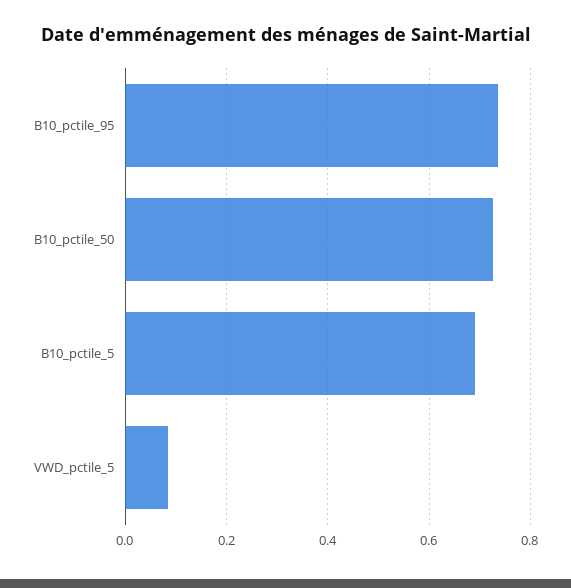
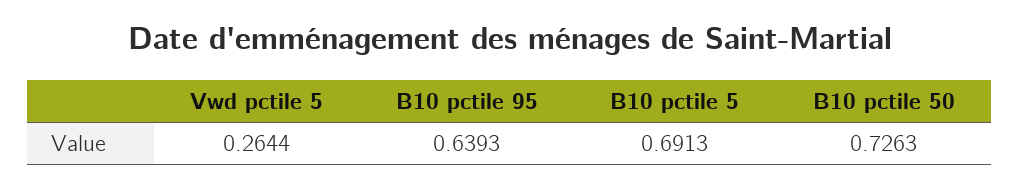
  {
-   "B10_pctile_95": 0.74,
+   "B10_pctile_95": 0.6393,
    "B10_pctile_50": 0.7263,
    "B10_pctile_5": 0.6913,
-   "VWD_pctile_5": 0.08
+   "VWD_pctile_5": 0.2644
  }

